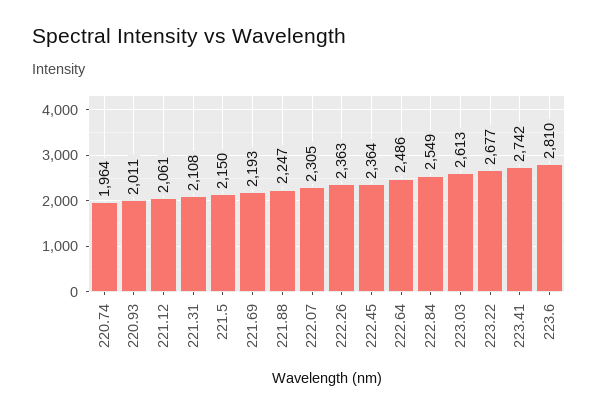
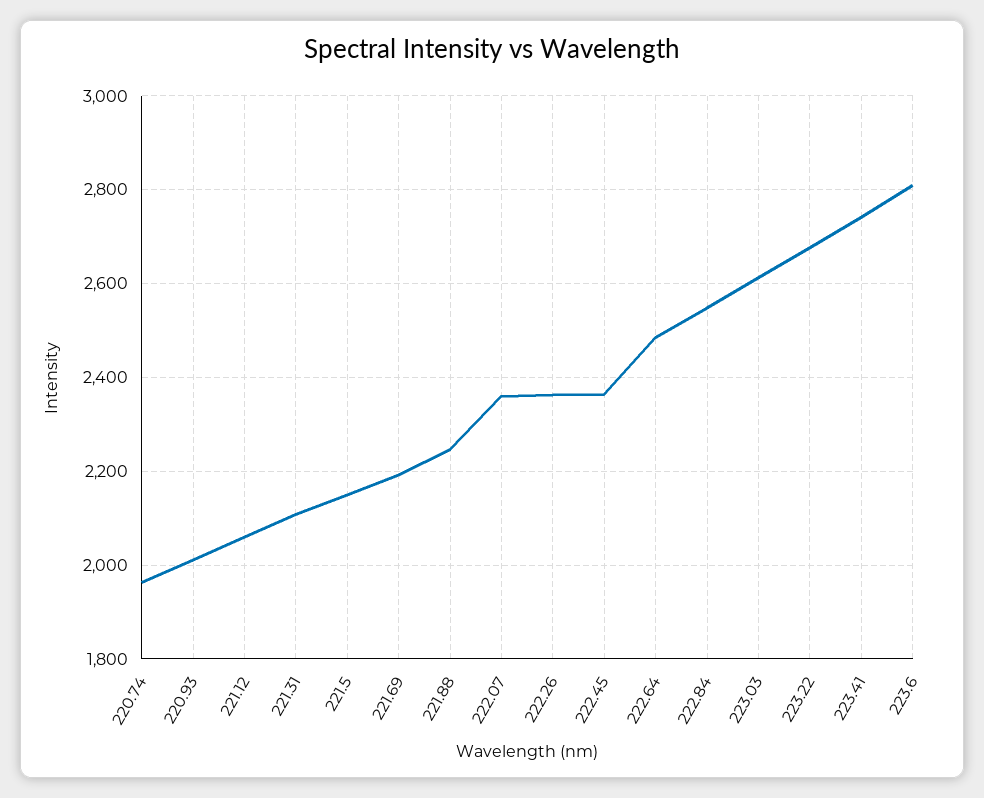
  {
    "220.74": 1964,
    "220.93": 2011,
    "221.12": 2061,
    "221.31": 2108,
    "221.5": 2150,
    "221.69": 2193,
    "221.88": 2247,
-   "222.07": 2305,
+   "222.07": 2360,
    "222.26": 2363,
    "222.45": 2364,
    "222.64": 2486,
    "222.84": 2549,
    "223.03": 2613,
    "223.22": 2677,
    "223.41": 2742,
    "223.6": 2810
  }

